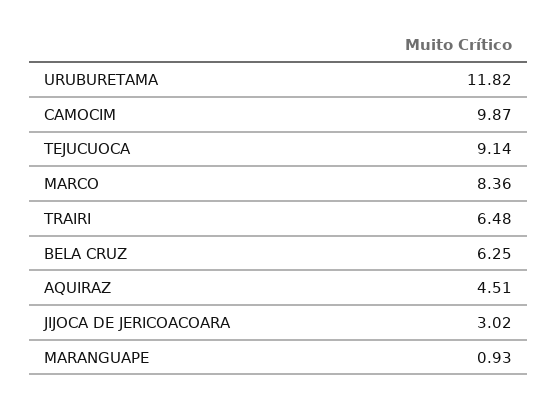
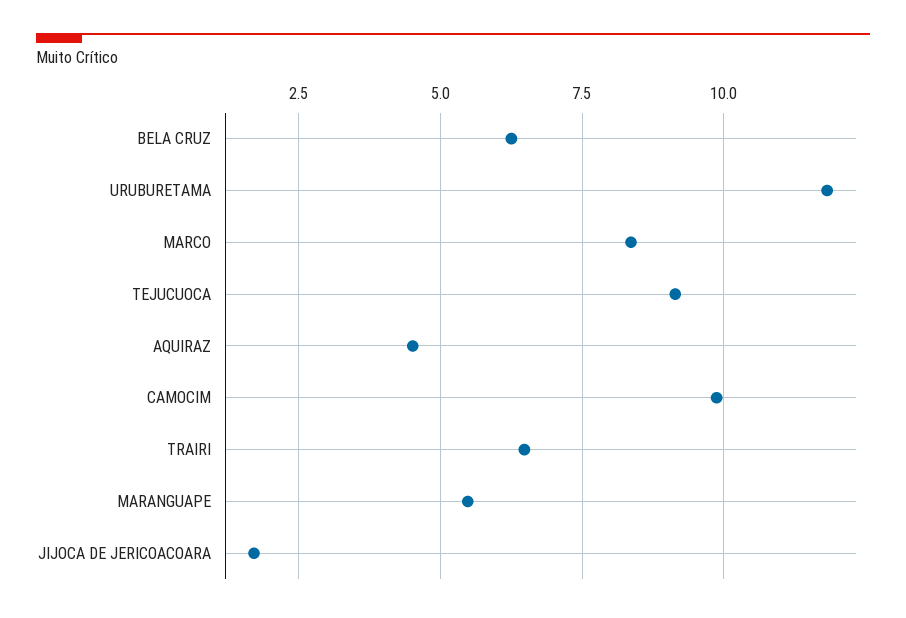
  {
    "URUBURETAMA": 11.82,
    "CAMOCIM": 9.87,
    "TEJUCUOCA": 9.14,
    "MARCO": 8.36,
    "TRAIRI": 6.48,
    "BELA CRUZ": 6.25,
    "AQUIRAZ": 4.51,
-   "JIJOCA DE JERICOACOARA": 3.02,
+   "JIJOCA DE JERICOACOARA": 1.75,
-   "MARANGUAPE": 0.93
+   "MARANGUAPE": 5.5
  }

